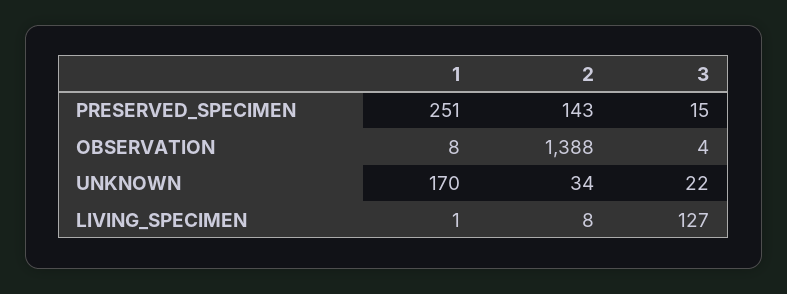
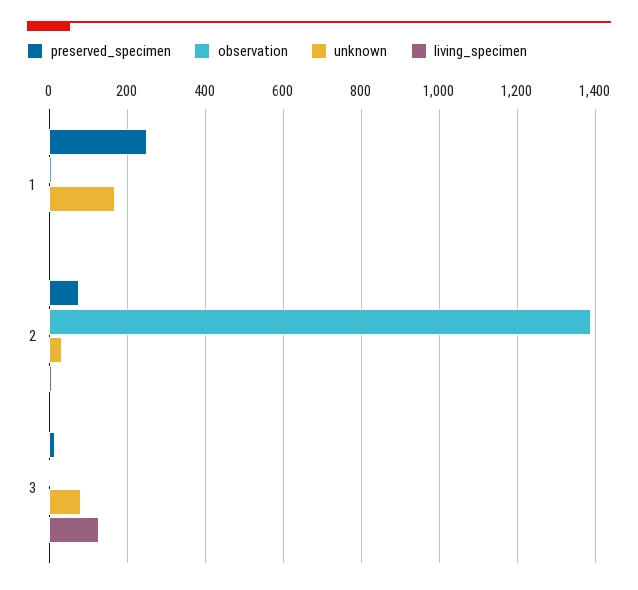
  {
    "PRESERVED_SPECIMEN": {
      "1": 251,
-     "2": 143,
+     "2": 80,
      "3": 15
    },
    "OBSERVATION": {
      "1": 8,
      "2": 1388,
      "3": 4
    },
    "UNKNOWN": {
      "1": 170,
      "2": 34,
-     "3": 22
+     "3": 80
    },
    "LIVING_SPECIMEN": {
      "1": 1,
      "2": 8,
      "3": 127
    }
  }

